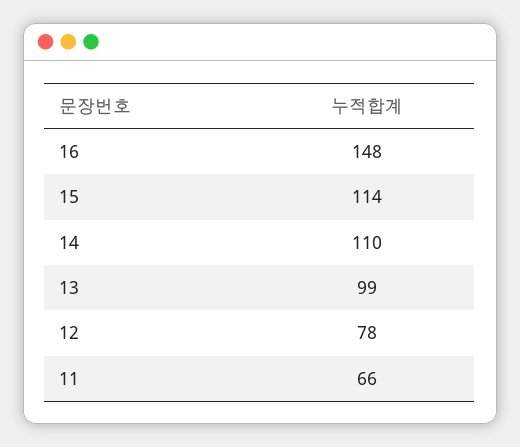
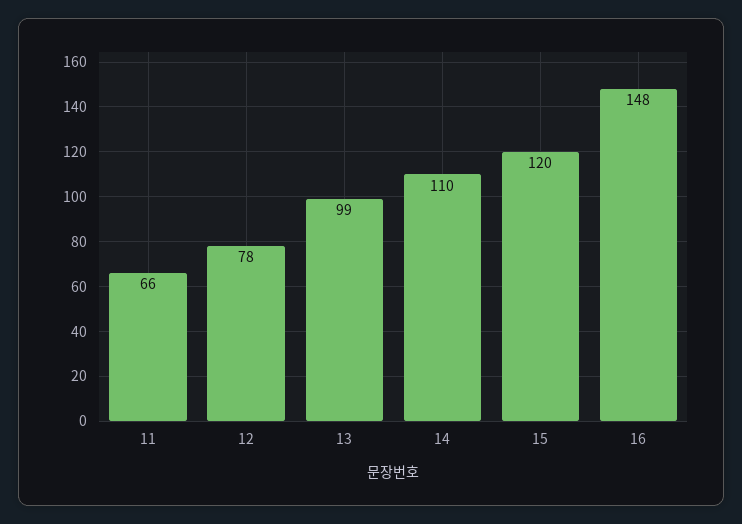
  {
    "16": 148,
-   "15": 114,
+   "15": 120,
    "14": 110,
    "13": 99,
    "12": 78,
    "11": 66
  }

